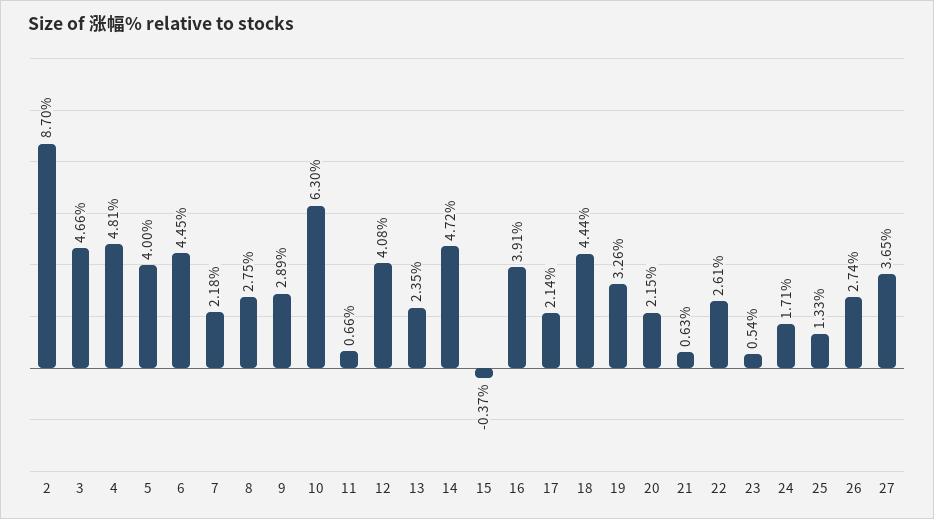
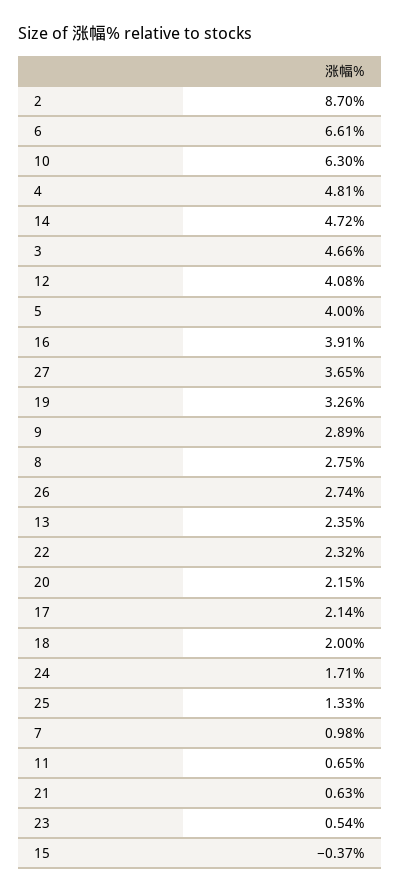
  {
    "2": 8.7,
    "3": 4.66,
    "4": 4.81,
    "5": 4,
-   "6": 4.45,
+   "6": 6.61,
-   "7": 2.18,
+   "7": 0.98,
    "8": 2.75,
    "9": 2.89,
    "10": 6.3,
-   "11": 0.66,
+   "11": 0.65,
    "12": 4.08,
    "13": 2.35,
    "14": 4.72,
    "15": -0.37,
    "16": 3.91,
    "17": 2.14,
-   "18": 4.44,
+   "18": 2,
    "19": 3.26,
    "20": 2.15,
    "21": 0.63,
-   "22": 2.61,
+   "22": 2.32,
    "23": 0.54,
    "24": 1.71,
    "25": 1.33,
    "26": 2.74,
    "27": 3.65
  }

